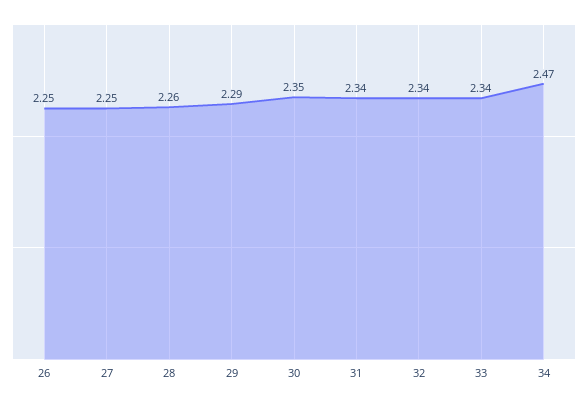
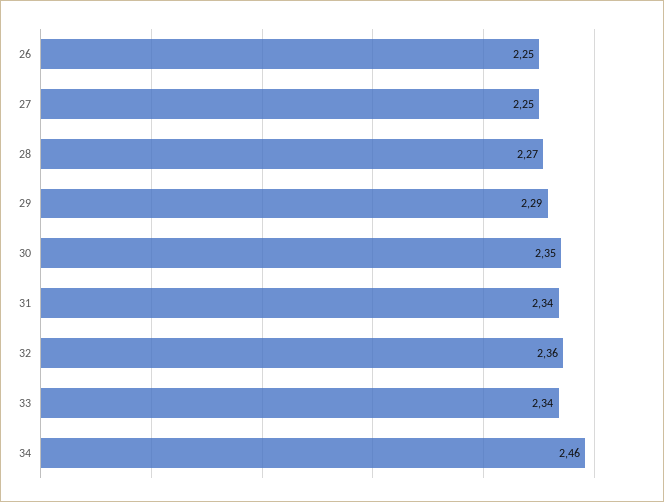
  {
    "26": 2.25,
    "27": 2.25,
-   "28": 2.26,
+   "28": 2.27,
    "29": 2.29,
    "30": 2.35,
    "31": 2.34,
-   "32": 2.34,
+   "32": 2.36,
    "33": 2.34,
-   "34": 2.47
+   "34": 2.46
  }

